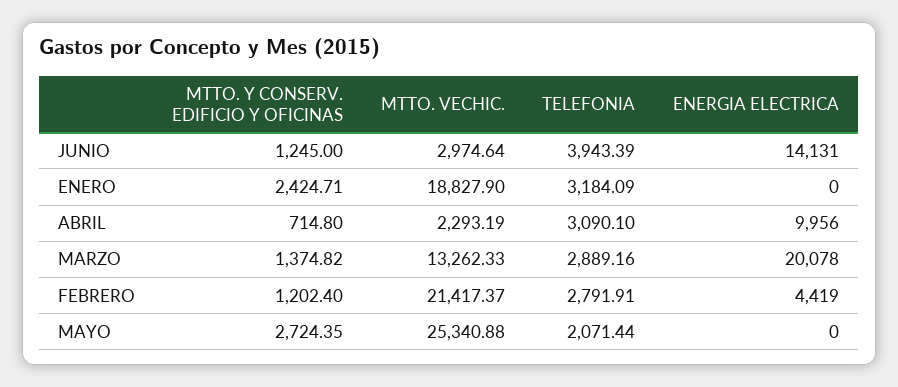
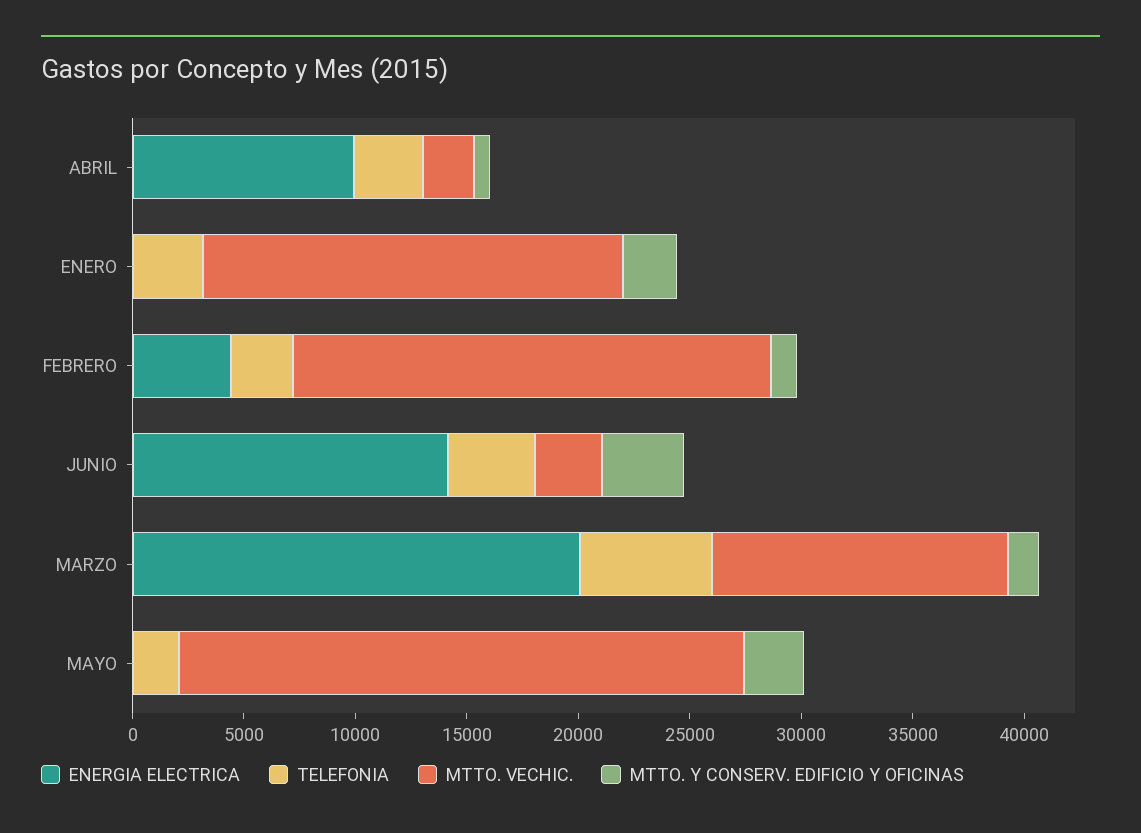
  {
    "MTTO. Y CONSERV. EDIFICIO Y OFICINAS": {
-     "JUNIO": 1245,
+     "JUNIO": 4000,
      "ENERO": 2424.71,
      "ABRIL": 714.8,
      "MARZO": 1374.82,
      "FEBRERO": 1202.4,
      "MAYO": 2724.35
    },
    "MTTO. VECHIC.": {
      "JUNIO": 2974.64,
      "ENERO": 18827.9,
      "ABRIL": 2293.19,
      "MARZO": 13262.33,
      "FEBRERO": 21417.37,
      "MAYO": 25340.88
    },
    "TELEFONIA": {
      "JUNIO": 3943.39,
      "ENERO": 3184.09,
      "ABRIL": 3090.1,
-     "MARZO": 2889.16,
+     "MARZO": 6000,
      "FEBRERO": 2791.91,
      "MAYO": 2071.44
    },
    "ENERGIA ELECTRICA": {
      "JUNIO": 14131,
      "ENERO": 0,
      "ABRIL": 9956,
      "MARZO": 20078,
      "FEBRERO": 4419,
      "MAYO": 0
    }
  }

